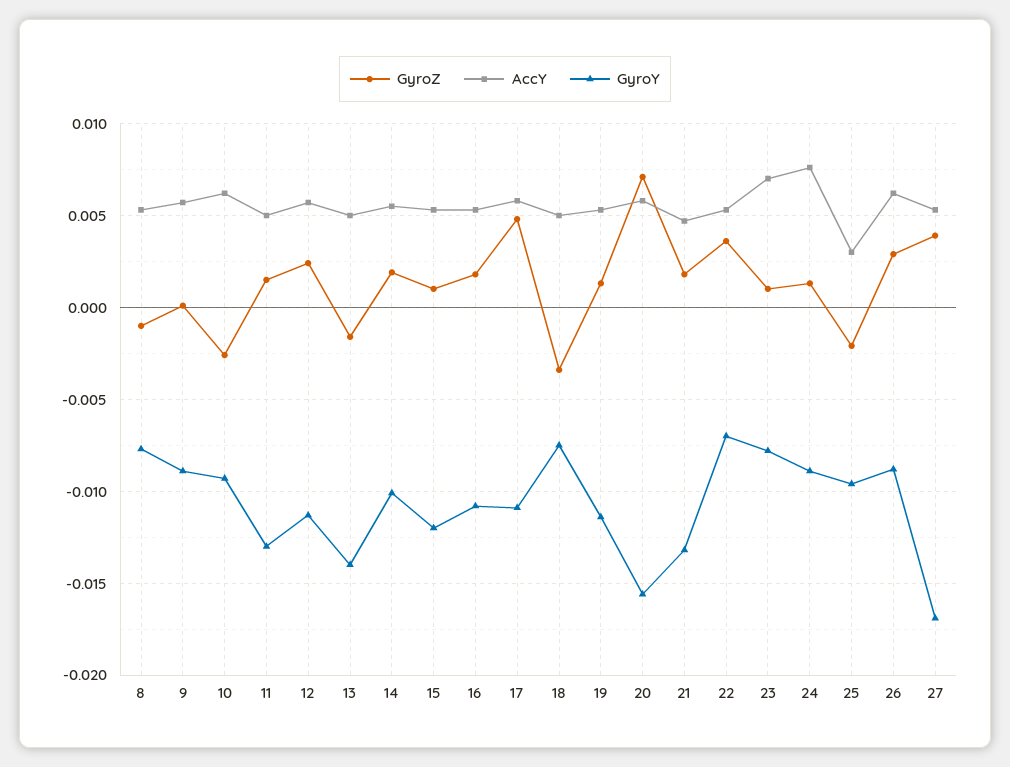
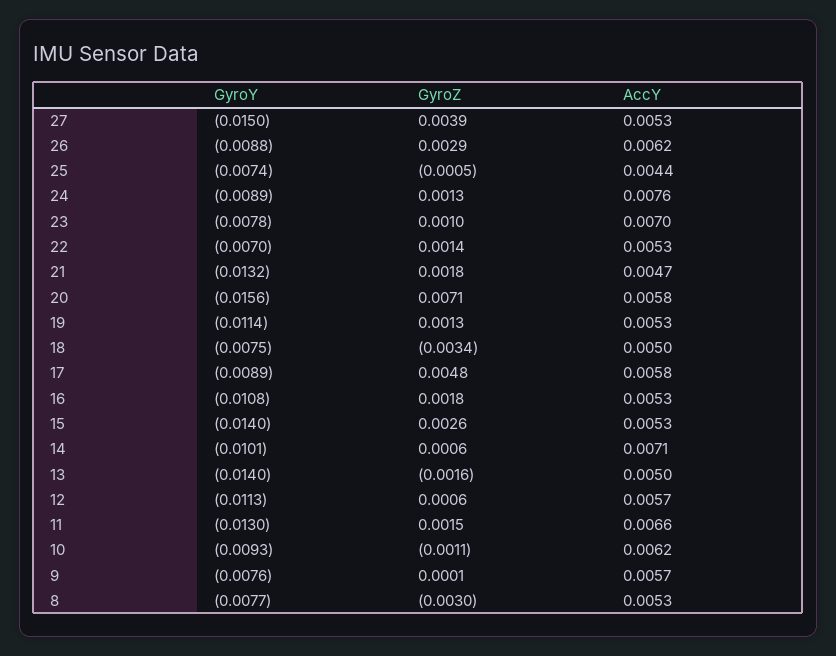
  {
    "GyroZ": {
-     "8": -0.001,
+     "8": -0.003,
      "9": 0.0001,
-     "10": -0.0025,
+     "10": -0.0011,
      "11": 0.0015,
-     "12": 0.0025,
+     "12": 0.0006,
      "13": -0.0016,
-     "14": 0.002,
+     "14": 0.0006,
-     "15": 0.001,
+     "15": 0.0026,
      "16": 0.0018,
      "17": 0.0048,
      "18": -0.0034,
      "19": 0.0013,
      "20": 0.0071,
      "21": 0.0018,
-     "22": 0.0035,
+     "22": 0.0014,
      "23": 0.001,
      "24": 0.0013,
-     "25": -0.002,
+     "25": -0.0005,
      "26": 0.0029,
      "27": 0.0039
    },
    "AccY": {
      "8": 0.0053,
      "9": 0.0057,
      "10": 0.0062,
-     "11": 0.005,
+     "11": 0.0066,
      "12": 0.0057,
      "13": 0.005,
-     "14": 0.0055,
+     "14": 0.0071,
      "15": 0.0053,
      "16": 0.0053,
      "17": 0.0058,
      "18": 0.005,
      "19": 0.0053,
      "20": 0.0058,
      "21": 0.0047,
      "22": 0.0053,
      "23": 0.007,
      "24": 0.0076,
-     "25": 0.003,
+     "25": 0.0044,
      "26": 0.0062,
      "27": 0.0053
    },
    "GyroY": {
      "8": -0.0077,
-     "9": -0.009,
+     "9": -0.0076,
      "10": -0.0093,
      "11": -0.013,
      "12": -0.0113,
      "13": -0.014,
      "14": -0.0101,
-     "15": -0.012,
+     "15": -0.014,
      "16": -0.0108,
-     "17": -0.011,
+     "17": -0.0089,
      "18": -0.0075,
      "19": -0.0114,
      "20": -0.0156,
      "21": -0.0132,
      "22": -0.007,
      "23": -0.0078,
      "24": -0.0089,
-     "25": -0.0095,
+     "25": -0.0074,
      "26": -0.0088,
-     "27": -0.017
+     "27": -0.015
    }
  }

